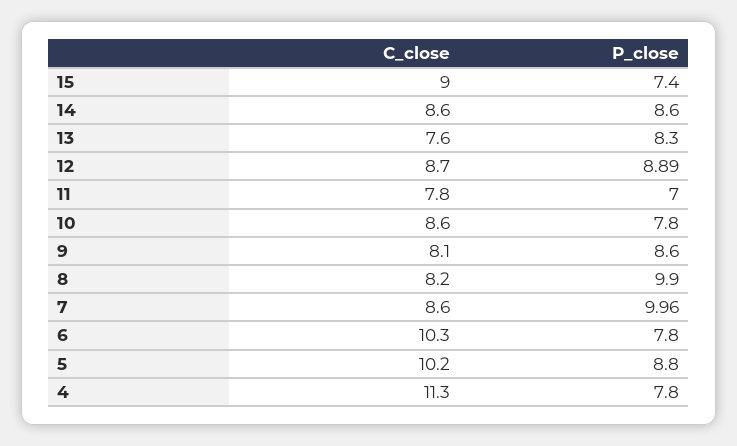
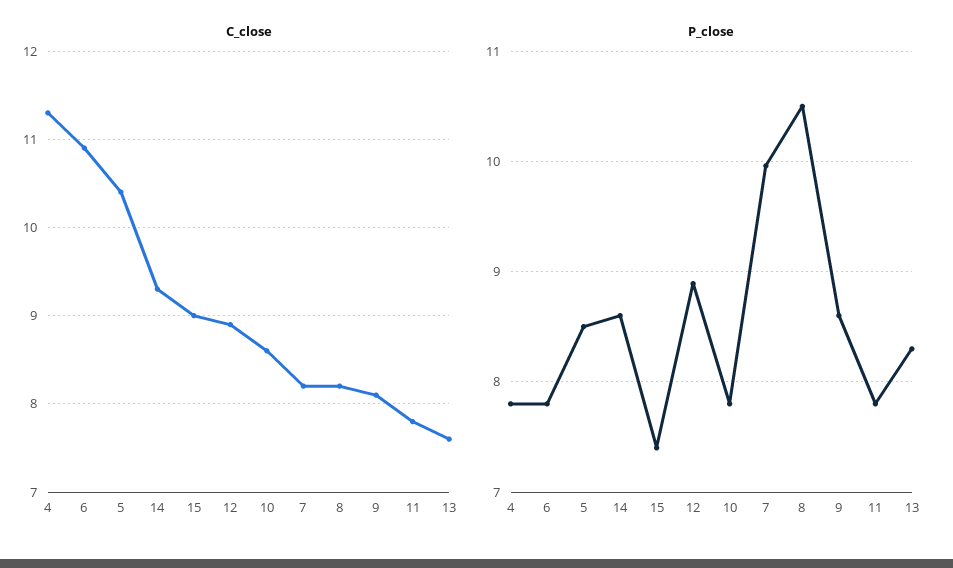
  {
    "C_close": {
      "15": 9,
-     "14": 8.6,
+     "14": 9.3,
      "13": 7.6,
-     "12": 8.7,
+     "12": 8.9,
      "11": 7.8,
      "10": 8.6,
      "9": 8.1,
      "8": 8.2,
-     "7": 8.6,
+     "7": 8.2,
-     "6": 10.3,
+     "6": 10.9,
-     "5": 10.2,
+     "5": 10.4,
      "4": 11.3
    },
    "P_close": {
      "15": 7.4,
      "14": 8.6,
      "13": 8.3,
      "12": 8.89,
-     "11": 7,
+     "11": 7.8,
      "10": 7.8,
      "9": 8.6,
-     "8": 9.9,
+     "8": 10.5,
      "7": 9.96,
      "6": 7.8,
-     "5": 8.8,
+     "5": 8.5,
      "4": 7.8
    }
  }

